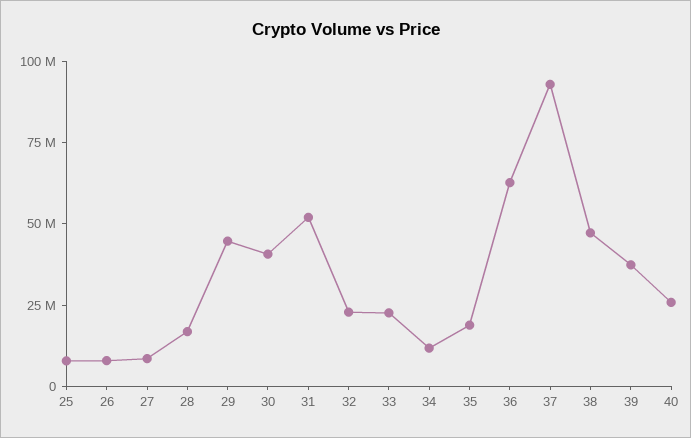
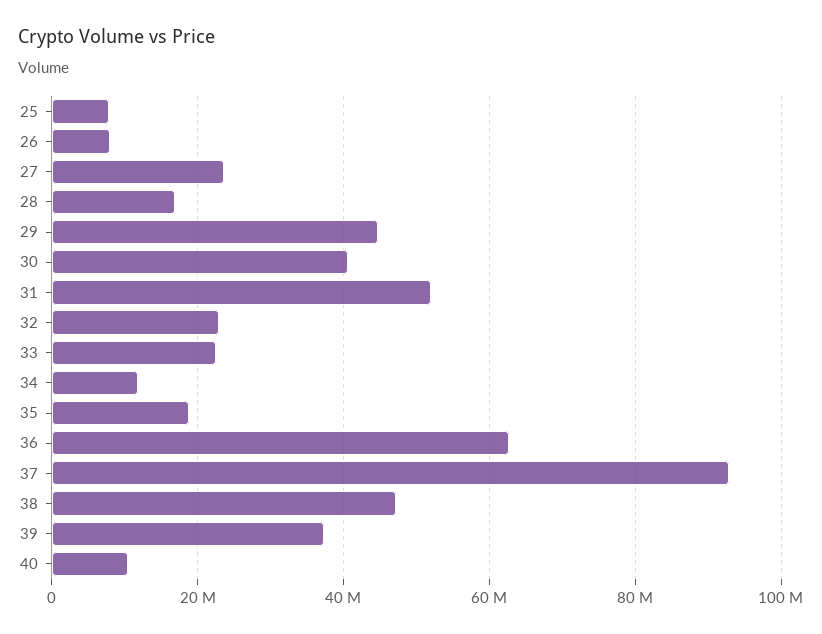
  {
    "25": 8000000,
    "26": 8000000,
-   "27": 10000000,
+   "27": 24000000,
    "28": 16000000,
    "29": 44000000,
    "30": 40000000,
    "31": 52000000,
    "32": 22000000,
    "33": 22000000,
    "34": 12000000,
    "35": 18000000,
    "36": 62000000,
    "37": 92000000,
    "38": 48000000,
    "39": 38000000,
-   "40": 25000000
+   "40": 10000000
  }

